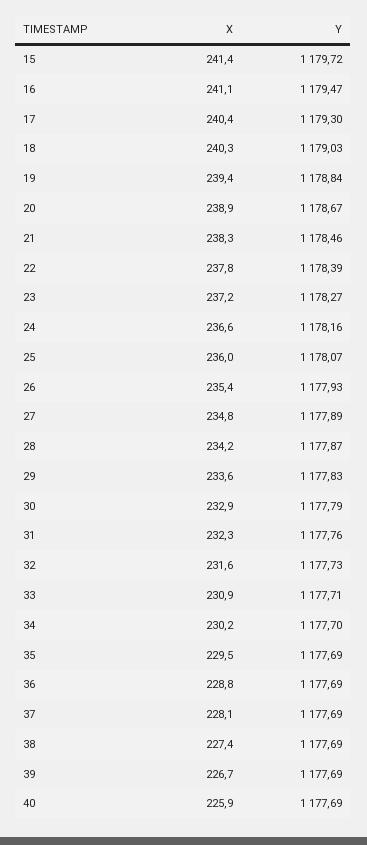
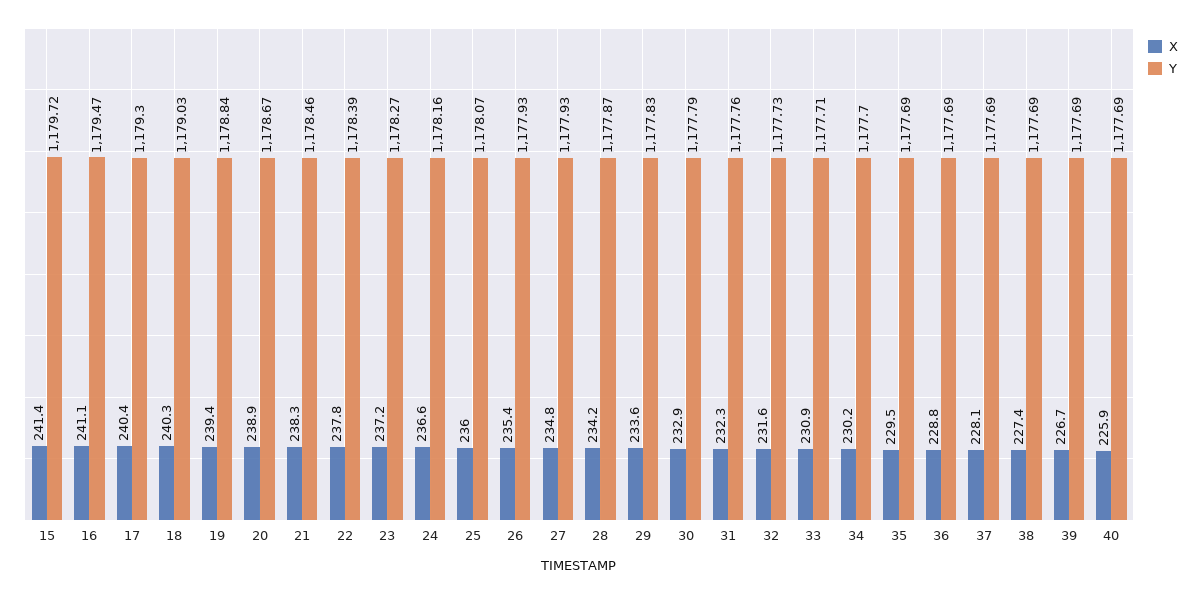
  {
    "X": {
      "15": 241.4,
      "16": 241.1,
      "17": 240.4,
      "18": 240.3,
      "19": 239.4,
      "20": 238.9,
      "21": 238.3,
      "22": 237.8,
      "23": 237.2,
      "24": 236.6,
      "25": 236,
      "26": 235.4,
      "27": 234.8,
      "28": 234.2,
      "29": 233.6,
      "30": 232.9,
      "31": 232.3,
      "32": 231.6,
      "33": 230.9,
      "34": 230.2,
      "35": 229.5,
      "36": 228.8,
      "37": 228.1,
      "38": 227.4,
      "39": 226.7,
      "40": 225.9
    },
    "Y": {
      "15": 1179.72,
      "16": 1179.47,
      "17": 1179.3,
      "18": 1179.03,
      "19": 1178.84,
      "20": 1178.67,
      "21": 1178.46,
      "22": 1178.39,
      "23": 1178.27,
      "24": 1178.16,
      "25": 1178.07,
      "26": 1177.93,
-     "27": 1177.89,
+     "27": 1177.93,
      "28": 1177.87,
      "29": 1177.83,
      "30": 1177.79,
      "31": 1177.76,
      "32": 1177.73,
      "33": 1177.71,
      "34": 1177.7,
      "35": 1177.69,
      "36": 1177.69,
      "37": 1177.69,
      "38": 1177.69,
      "39": 1177.69,
      "40": 1177.69
    }
  }

